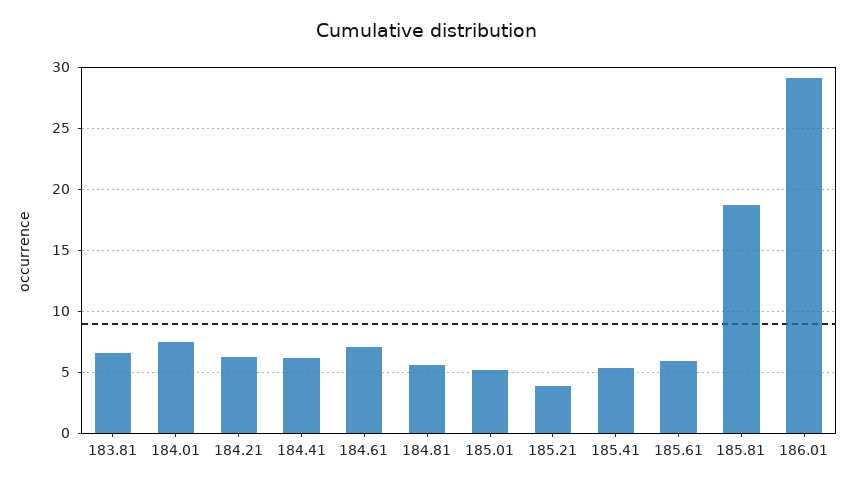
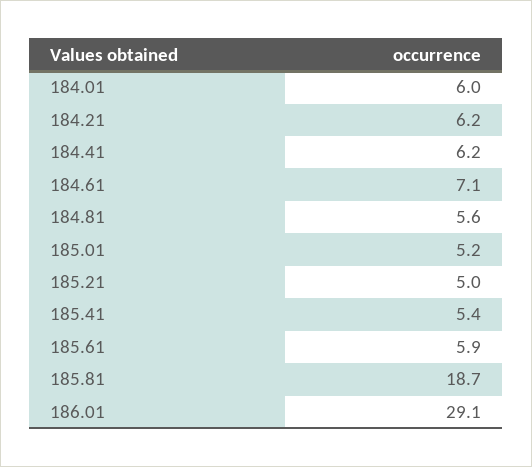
  {
-   "183.81": 6.5,
-   "184.01": 7.5,
+   "184.01": 6,
    "184.21": 6.2,
    "184.41": 6.2,
    "184.61": 7.1,
    "184.81": 5.6,
    "185.01": 5.2,
-   "185.21": 4,
+   "185.21": 5,
    "185.41": 5.4,
    "185.61": 5.9,
    "185.81": 18.7,
    "186.01": 29.1
  }

